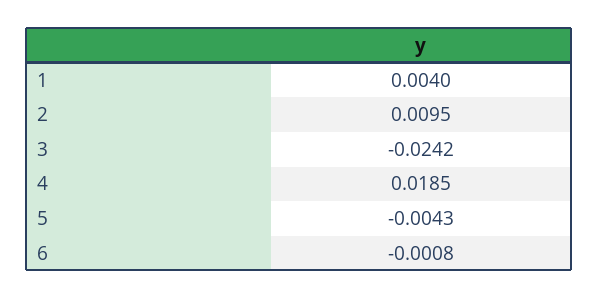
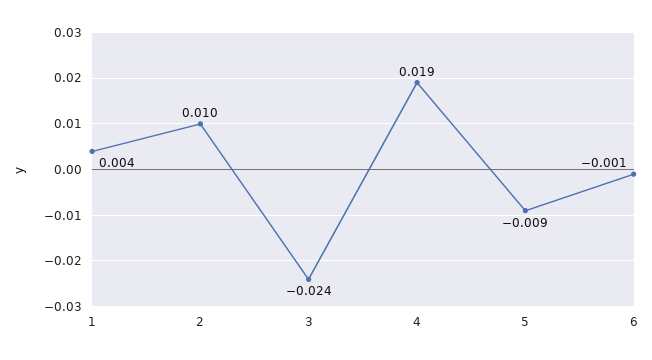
  {
    "1": 0.004,
    "2": 0.0095,
    "3": -0.0242,
    "4": 0.0185,
-   "5": -0.0043,
+   "5": -0.009,
    "6": -0.0008
  }

